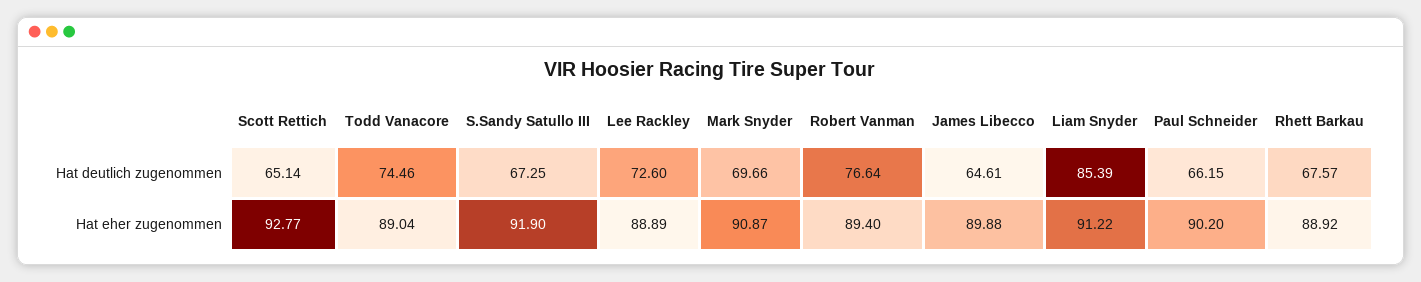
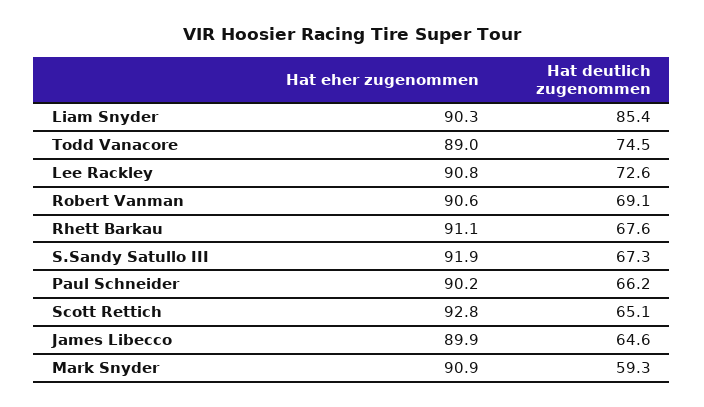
  {
    "Scott Rettich": {
      "Hat deutlich zugenommen": 65.14,
      "Hat eher zugenommen": 92.77
    },
    "Todd Vanacore": {
      "Hat deutlich zugenommen": 74.46,
      "Hat eher zugenommen": 89.04
    },
    "S.Sandy Satullo III": {
      "Hat deutlich zugenommen": 67.25,
      "Hat eher zugenommen": 91.9
    },
    "Lee Rackley": {
      "Hat deutlich zugenommen": 72.6,
-     "Hat eher zugenommen": 88.89
+     "Hat eher zugenommen": 90.8
    },
    "Mark Snyder": {
-     "Hat deutlich zugenommen": 69.66,
+     "Hat deutlich zugenommen": 59.3,
      "Hat eher zugenommen": 90.87
    },
    "Robert Vanman": {
-     "Hat deutlich zugenommen": 76.64,
+     "Hat deutlich zugenommen": 69.1,
-     "Hat eher zugenommen": 89.4
+     "Hat eher zugenommen": 90.6
    },
    "James Libecco": {
      "Hat deutlich zugenommen": 64.61,
      "Hat eher zugenommen": 89.88
    },
    "Liam Snyder": {
      "Hat deutlich zugenommen": 85.39,
-     "Hat eher zugenommen": 91.22
+     "Hat eher zugenommen": 90.3
    },
    "Paul Schneider": {
      "Hat deutlich zugenommen": 66.15,
      "Hat eher zugenommen": 90.2
    },
    "Rhett Barkau": {
      "Hat deutlich zugenommen": 67.57,
-     "Hat eher zugenommen": 88.92
+     "Hat eher zugenommen": 91.1
    }
  }

